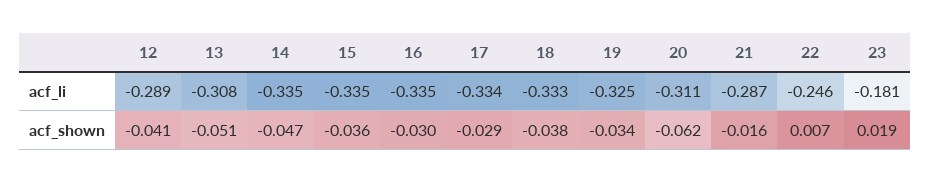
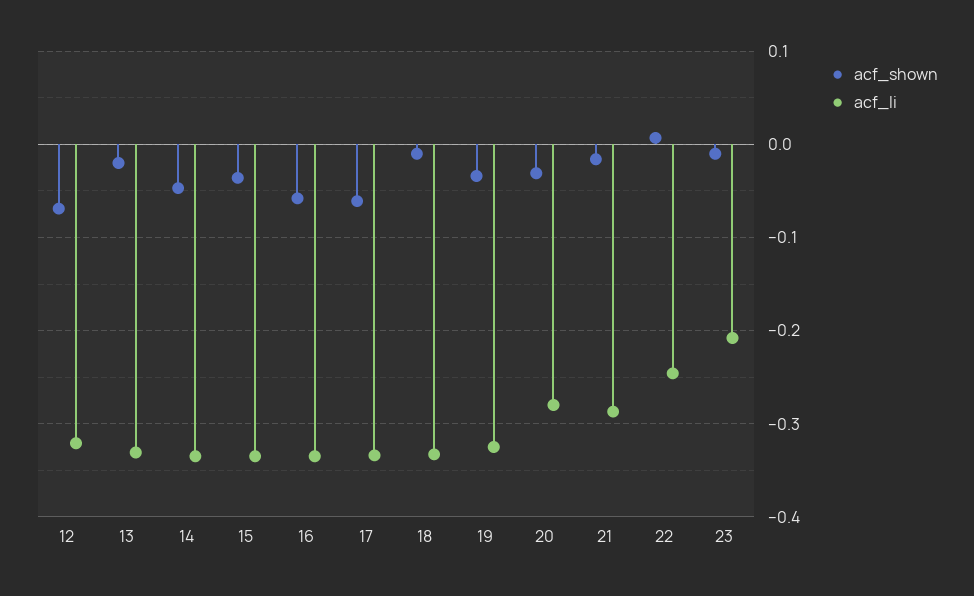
  {
    "acf_li": {
-     "12": -0.289,
+     "12": -0.32,
-     "13": -0.308,
+     "13": -0.33,
      "14": -0.335,
      "15": -0.335,
      "16": -0.335,
      "17": -0.334,
      "18": -0.333,
      "19": -0.325,
-     "20": -0.311,
+     "20": -0.28,
      "21": -0.287,
      "22": -0.246,
-     "23": -0.181
+     "23": -0.21
    },
    "acf_shown": {
-     "12": -0.041,
+     "12": -0.07,
-     "13": -0.051,
+     "13": -0.02,
      "14": -0.047,
      "15": -0.036,
-     "16": -0.03,
+     "16": -0.06,
-     "17": -0.029,
+     "17": -0.06,
-     "18": -0.038,
+     "18": -0.01,
      "19": -0.034,
-     "20": -0.062,
+     "20": -0.03,
      "21": -0.016,
      "22": 0.007,
-     "23": 0.019
+     "23": -0.01
    }
  }

